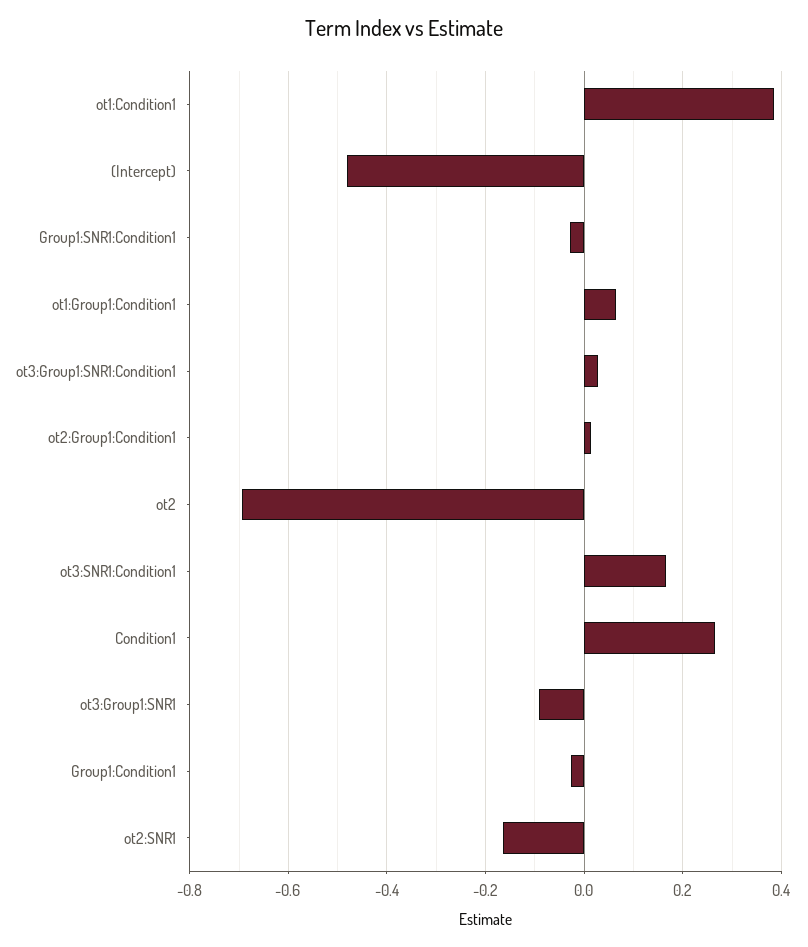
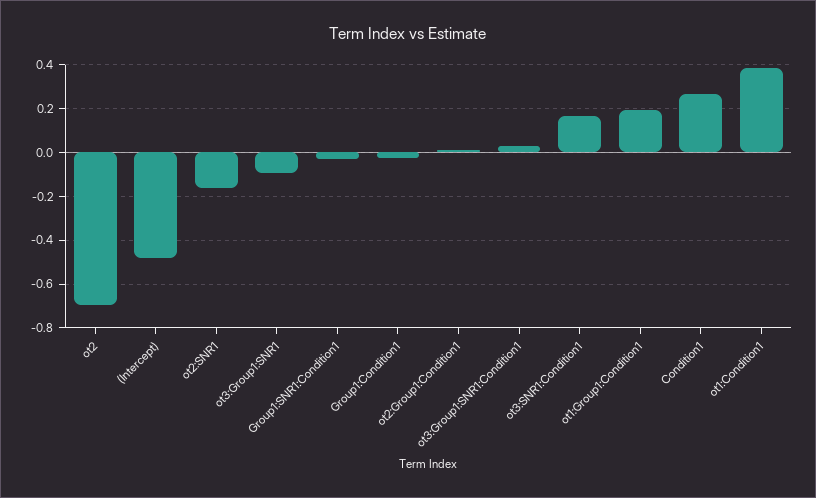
  {
    "ot1:Condition1": 0.38,
    "(Intercept)": -0.48,
    "Group1:SNR1:Condition1": -0.02,
-   "ot1:Group1:Condition1": 0.06,
+   "ot1:Group1:Condition1": 0.2,
    "ot3:Group1:SNR1:Condition1": 0.02,
    "ot2:Group1:Condition1": 0.02,
    "ot2": -0.7,
    "ot3:SNR1:Condition1": 0.16,
    "Condition1": 0.26,
    "ot3:Group1:SNR1": -0.1,
    "Group1:Condition1": -0.02,
    "ot2:SNR1": -0.16
  }

